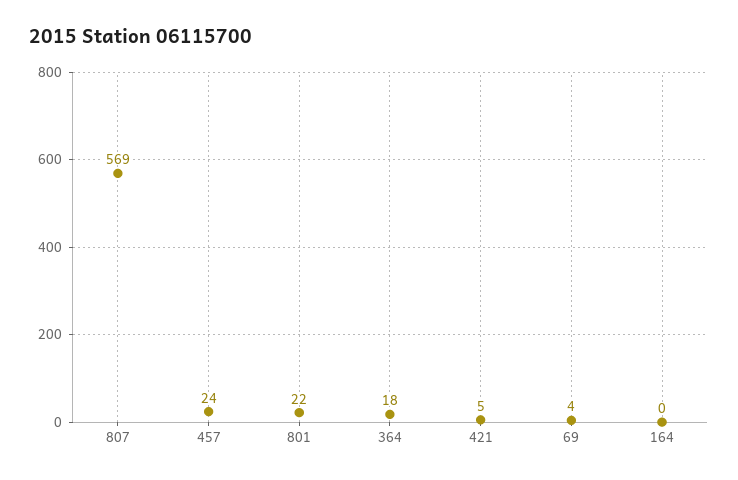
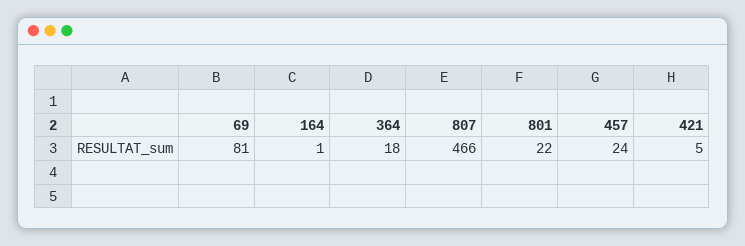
  {
-   "807": 569,
+   "807": 466,
    "457": 24,
    "801": 22,
    "364": 18,
    "421": 5,
-   "69": 4,
+   "69": 81,
-   "164": 0
+   "164": 1
  }

